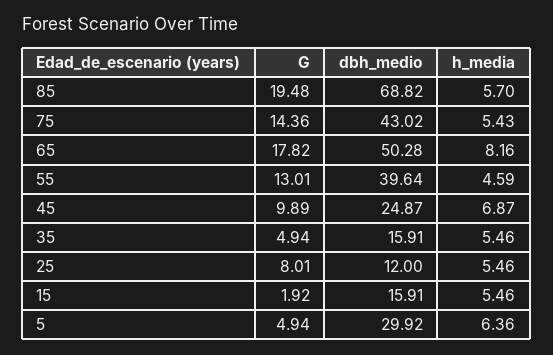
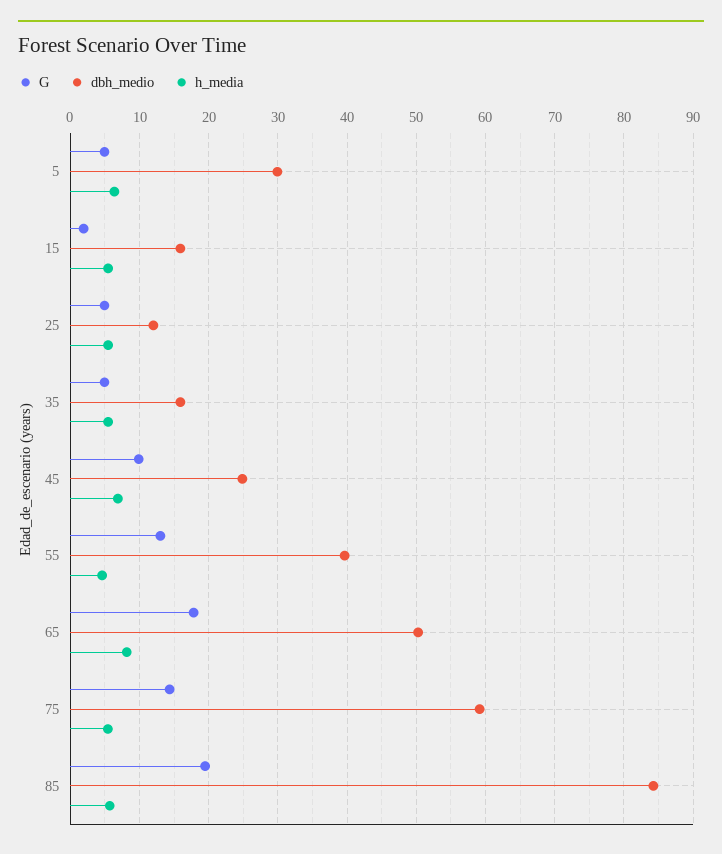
  {
    "G": {
      "85": 19.48,
      "75": 14.36,
      "65": 17.82,
      "55": 13.01,
      "45": 9.89,
      "35": 4.94,
-     "25": 8.01,
+     "25": 5,
      "15": 1.92,
      "5": 4.94
    },
    "dbh_medio": {
-     "85": 68.82,
+     "85": 84,
-     "75": 43.02,
+     "75": 59,
      "65": 50.28,
      "55": 39.64,
      "45": 24.87,
      "35": 15.91,
      "25": 12,
      "15": 15.91,
      "5": 29.92
    },
    "h_media": {
      "85": 5.7,
      "75": 5.43,
      "65": 8.16,
      "55": 4.59,
      "45": 6.87,
      "35": 5.46,
      "25": 5.46,
      "15": 5.46,
      "5": 6.36
    }
  }

